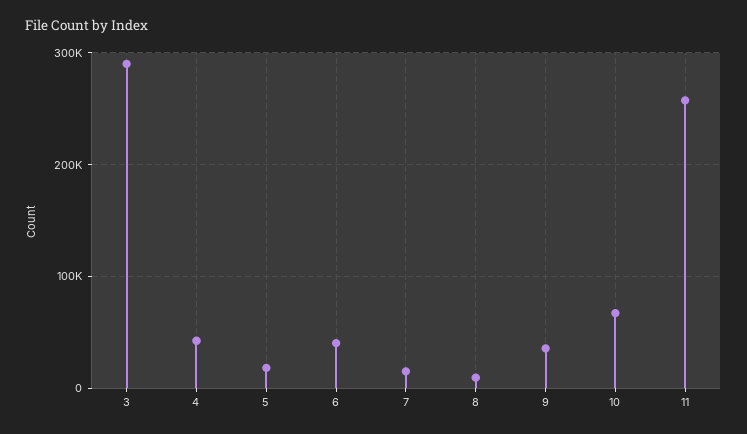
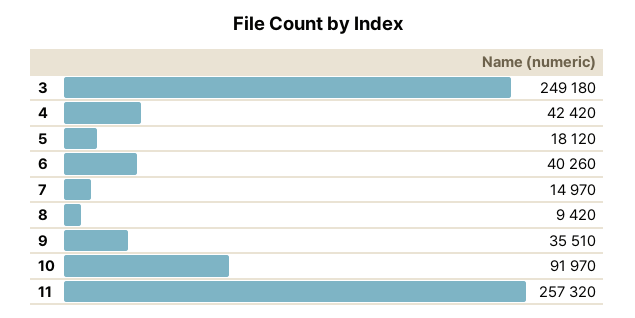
  {
-   "3": 290000,
+   "3": 249180,
    "4": 42420,
    "5": 18120,
    "6": 40260,
    "7": 14970,
    "8": 9420,
    "9": 35510,
-   "10": 70000,
+   "10": 91970,
    "11": 257320
  }

